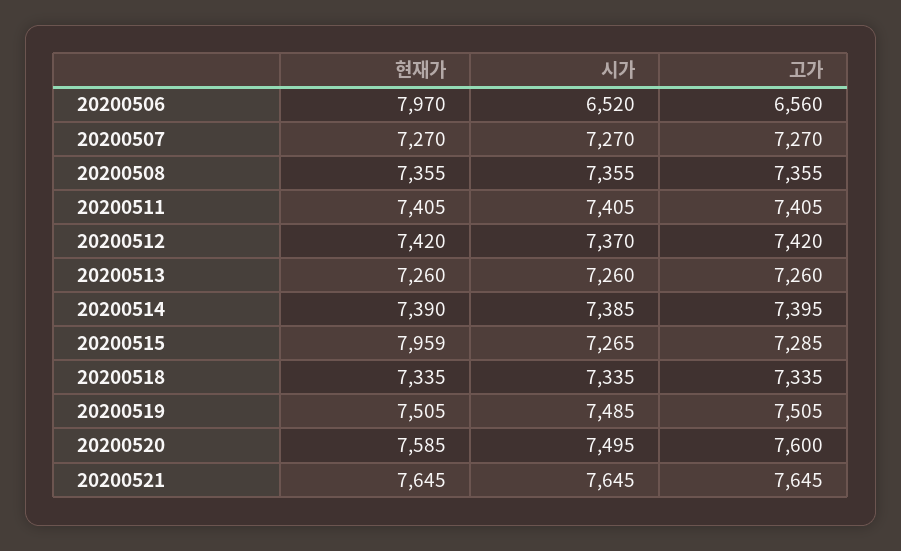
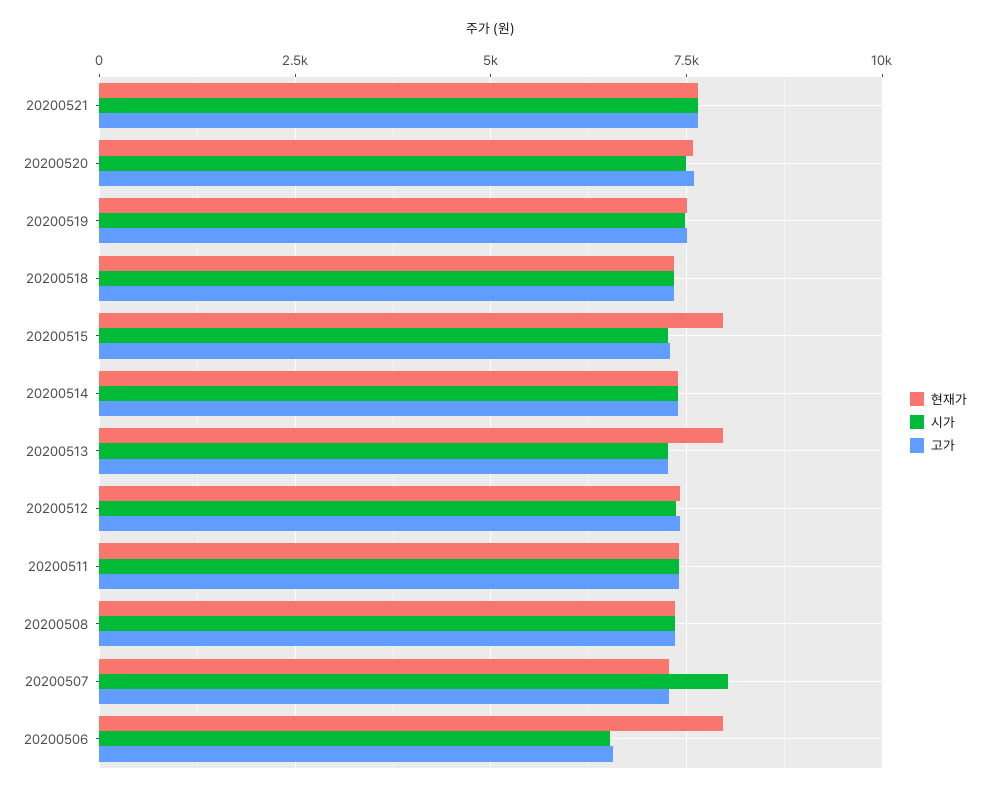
  {
    "현재가": {
      "20200506": 7970,
      "20200507": 7270,
      "20200508": 7355,
      "20200511": 7405,
      "20200512": 7420,
-     "20200513": 7260,
+     "20200513": 8000,
      "20200514": 7390,
      "20200515": 7959,
      "20200518": 7335,
      "20200519": 7505,
      "20200520": 7585,
      "20200521": 7645
    },
    "시가": {
      "20200506": 6520,
-     "20200507": 7270,
+     "20200507": 8000,
      "20200508": 7355,
      "20200511": 7405,
      "20200512": 7370,
      "20200513": 7260,
      "20200514": 7385,
      "20200515": 7265,
      "20200518": 7335,
      "20200519": 7485,
      "20200520": 7495,
      "20200521": 7645
    },
    "고가": {
      "20200506": 6560,
      "20200507": 7270,
      "20200508": 7355,
      "20200511": 7405,
      "20200512": 7420,
      "20200513": 7260,
      "20200514": 7395,
      "20200515": 7285,
      "20200518": 7335,
      "20200519": 7505,
      "20200520": 7600,
      "20200521": 7645
    }
  }

